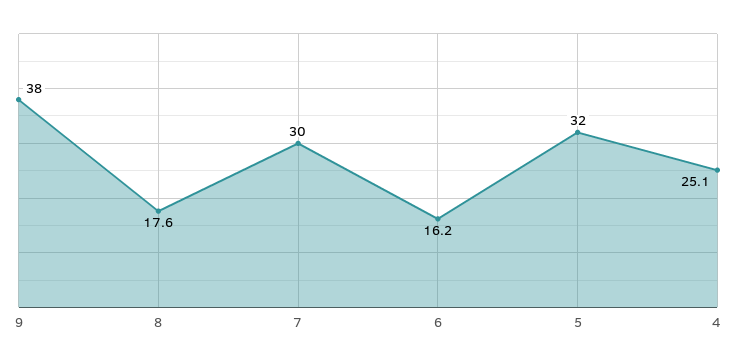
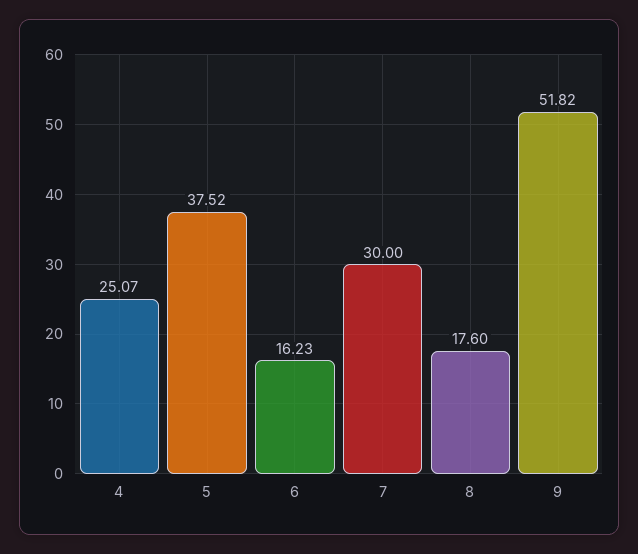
  {
-   "9": 38,
+   "9": 51.82,
    "8": 17.6,
    "7": 30,
    "6": 16.23,
-   "5": 32,
+   "5": 37.52,
    "4": 25.07
  }

